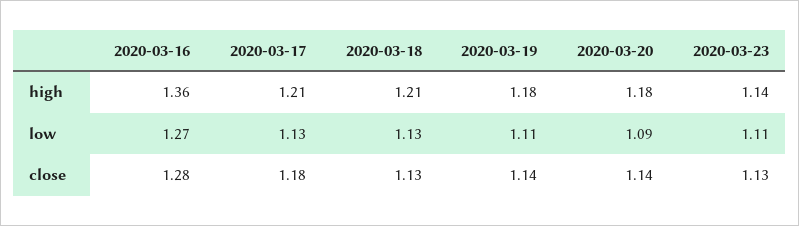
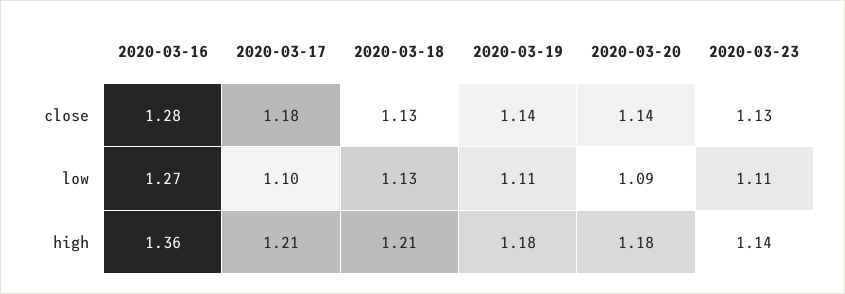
  {
    "2020-03-16": {
      "high": 1.36,
      "low": 1.27,
      "close": 1.28
    },
    "2020-03-17": {
      "high": 1.21,
-     "low": 1.13,
+     "low": 1.1,
      "close": 1.18
    },
    "2020-03-18": {
      "high": 1.21,
      "low": 1.13,
      "close": 1.13
    },
    "2020-03-19": {
      "high": 1.18,
      "low": 1.11,
      "close": 1.14
    },
    "2020-03-20": {
      "high": 1.18,
      "low": 1.09,
      "close": 1.14
    },
    "2020-03-23": {
      "high": 1.14,
      "low": 1.11,
      "close": 1.13
    }
  }

